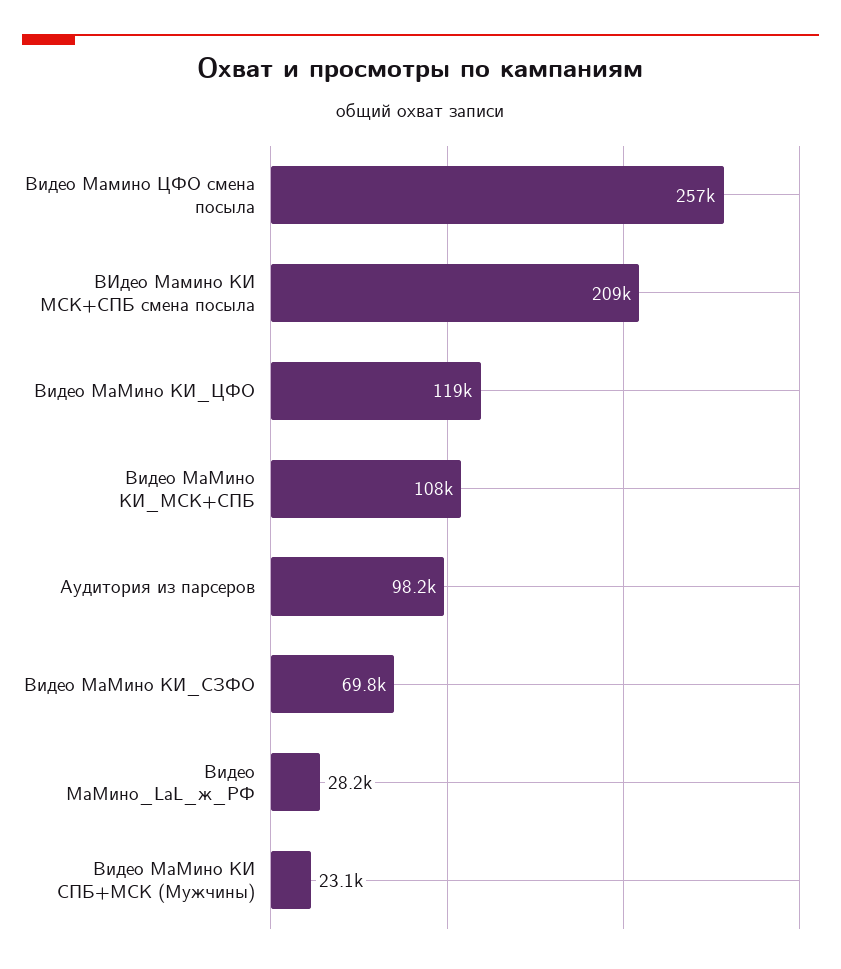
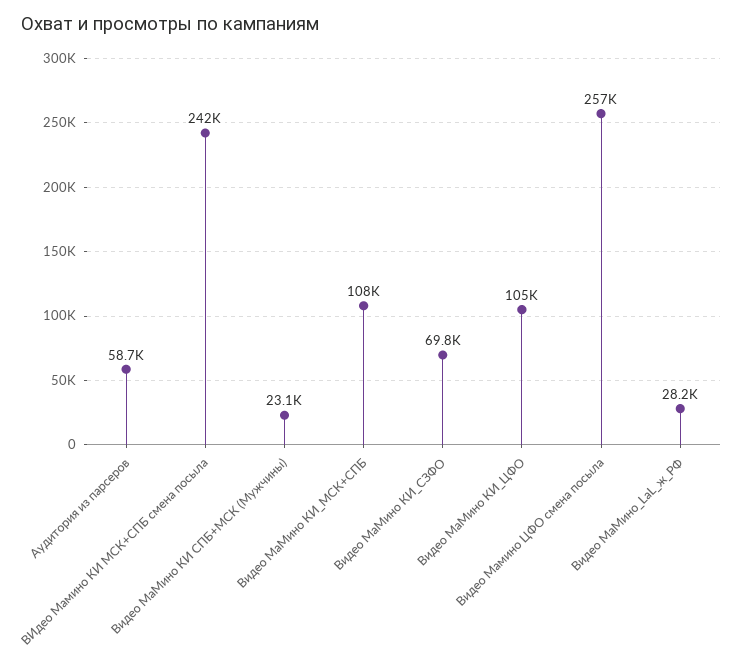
  {
    "Видео Мамино ЦФО смена посыла": 257000,
-   "ВИдео Мамино КИ МСК+СПБ смена посыла": 209000,
+   "ВИдео Мамино КИ МСК+СПБ смена посыла": 242000,
-   "Видео МаМино КИ_ЦФО": 119000,
+   "Видео МаМино КИ_ЦФО": 105000,
    "Видео МаМино КИ_МСК+СПБ": 108000,
-   "Аудитория из парсеров": 98200,
+   "Аудитория из парсеров": 58700,
    "Видео МаМино КИ_СЗФО": 69800,
    "Видео МаМино_LaL_ж_РФ": 28200,
    "Видео МаМино КИ СПБ+МСК (Мужчины)": 23100
  }

